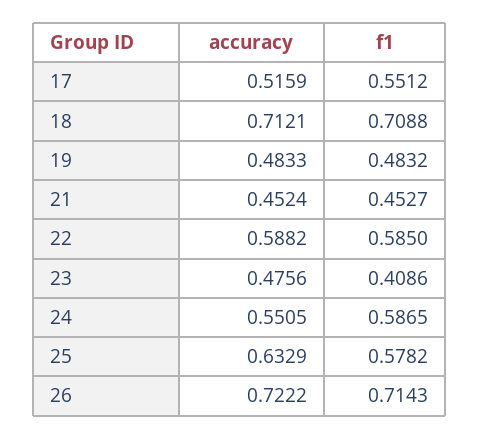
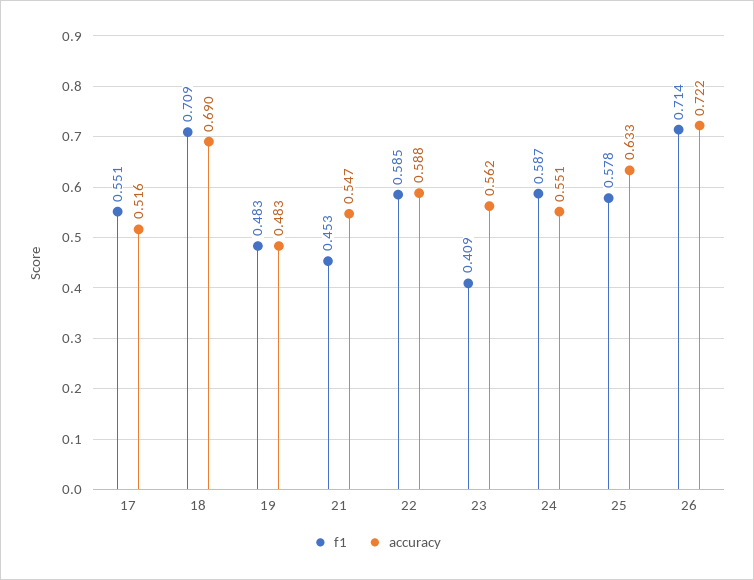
  {
    "accuracy": {
      "17": 0.5159,
-     "18": 0.7121,
+     "18": 0.69,
      "19": 0.4833,
-     "21": 0.4524,
+     "21": 0.547,
      "22": 0.5882,
-     "23": 0.4756,
+     "23": 0.562,
      "24": 0.5505,
      "25": 0.6329,
      "26": 0.7222
    },
    "f1": {
      "17": 0.5512,
      "18": 0.7088,
      "19": 0.4832,
      "21": 0.4527,
      "22": 0.585,
      "23": 0.4086,
      "24": 0.5865,
      "25": 0.5782,
      "26": 0.7143
    }
  }

